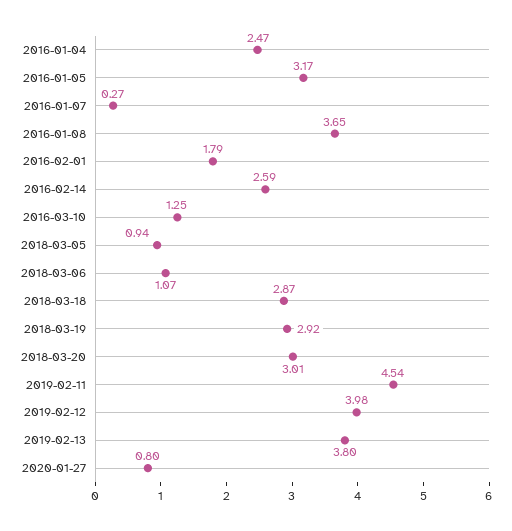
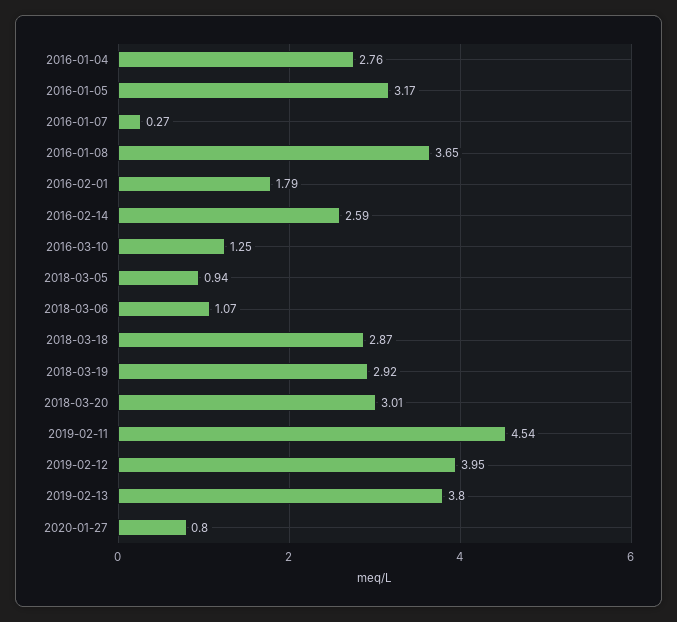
  {
-   "2016-01-04": 2.47,
+   "2016-01-04": 2.76,
    "2016-01-05": 3.17,
    "2016-01-07": 0.27,
    "2016-01-08": 3.65,
    "2016-02-01": 1.79,
    "2016-02-14": 2.59,
    "2016-03-10": 1.25,
    "2018-03-05": 0.94,
    "2018-03-06": 1.07,
    "2018-03-18": 2.87,
    "2018-03-19": 2.92,
    "2018-03-20": 3.01,
    "2019-02-11": 4.54,
-   "2019-02-12": 3.98,
+   "2019-02-12": 3.95,
    "2019-02-13": 3.8,
    "2020-01-27": 0.8
  }

